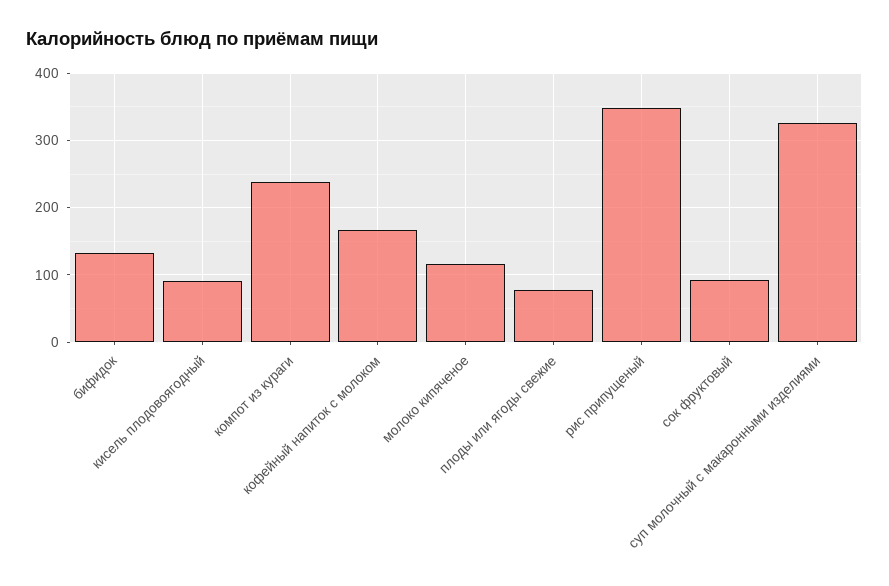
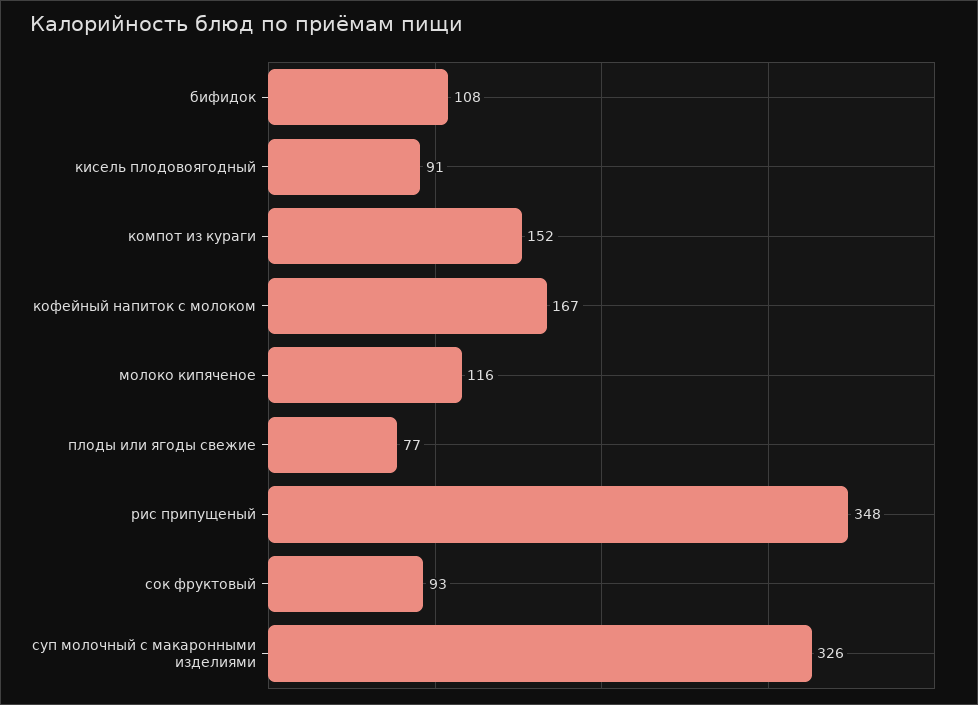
  {
-   "бифидок": 130,
+   "бифидок": 108,
    "кисель плодовоягодный": 91,
-   "компот из кураги": 240,
+   "компот из кураги": 152,
    "кофейный напиток с молоком": 167,
    "молоко кипяченое": 116,
    "плоды или ягоды свежие": 77,
    "рис припущеный": 348,
    "сок фруктовый": 93,
    "суп молочный с макаронными изделиями": 326
  }

